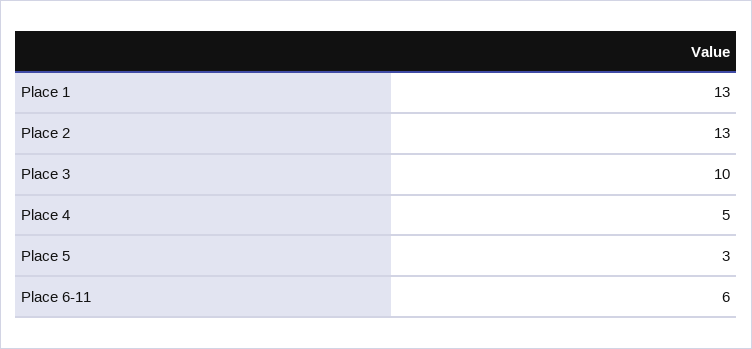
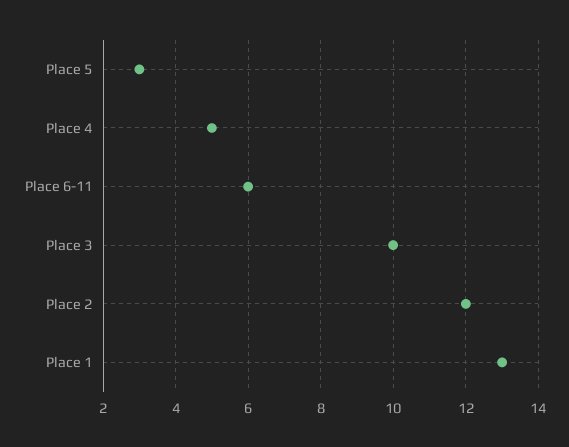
  {
    "Place 1": 13,
-   "Place 2": 13,
+   "Place 2": 12,
    "Place 3": 10,
    "Place 4": 5,
    "Place 5": 3,
    "Place 6-11": 6
  }

